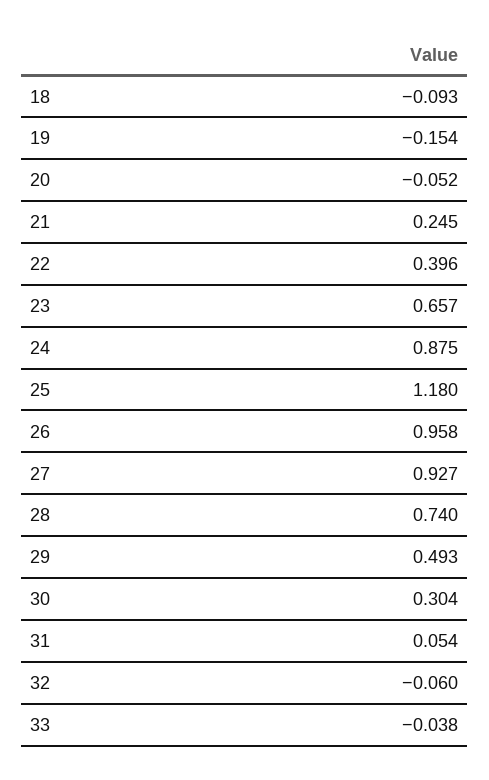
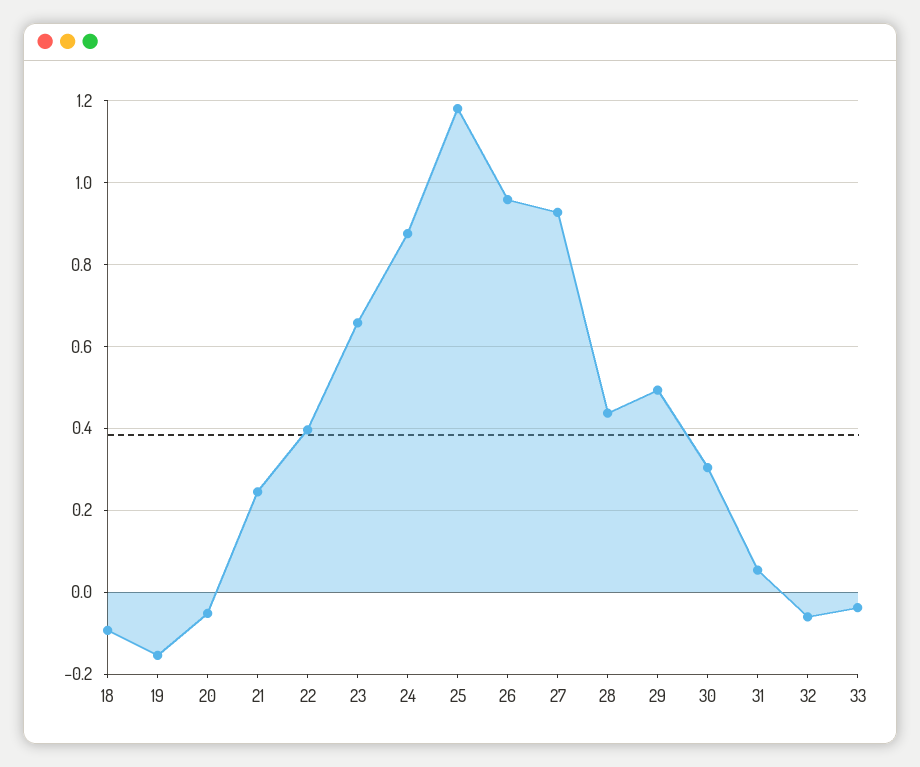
  {
    "18": -0.093,
    "19": -0.154,
    "20": -0.052,
    "21": 0.245,
    "22": 0.396,
    "23": 0.657,
    "24": 0.875,
    "25": 1.18,
    "26": 0.958,
    "27": 0.927,
-   "28": 0.74,
+   "28": 0.44,
    "29": 0.493,
    "30": 0.304,
    "31": 0.054,
    "32": -0.06,
    "33": -0.038
  }

